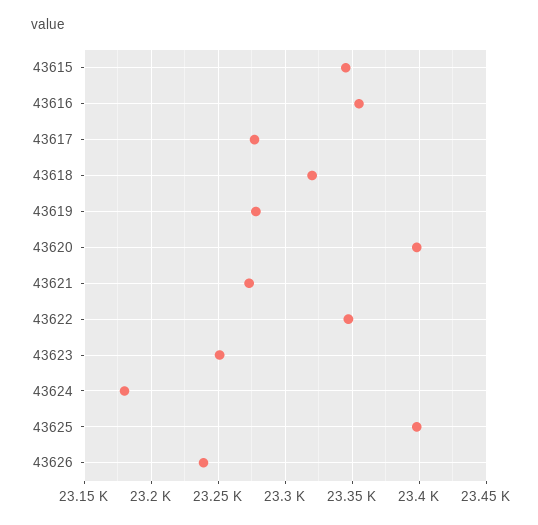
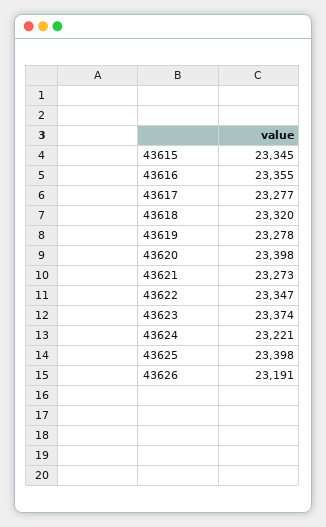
  {
    "43615": 23345,
    "43616": 23355,
    "43617": 23277,
    "43618": 23320,
    "43619": 23278,
    "43620": 23398,
    "43621": 23273,
    "43622": 23347,
-   "43623": 23250,
+   "43623": 23374,
-   "43624": 23180,
+   "43624": 23221,
    "43625": 23398,
-   "43626": 23240
+   "43626": 23191
  }

